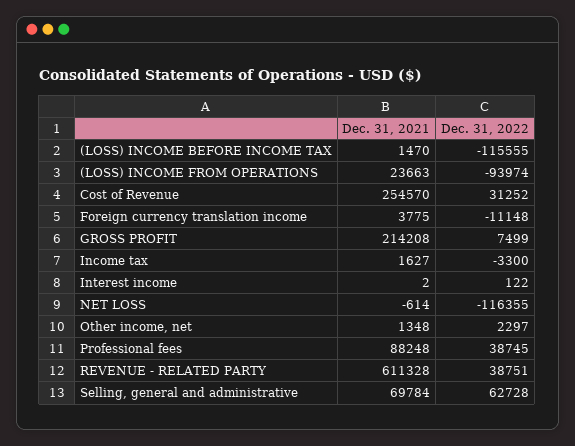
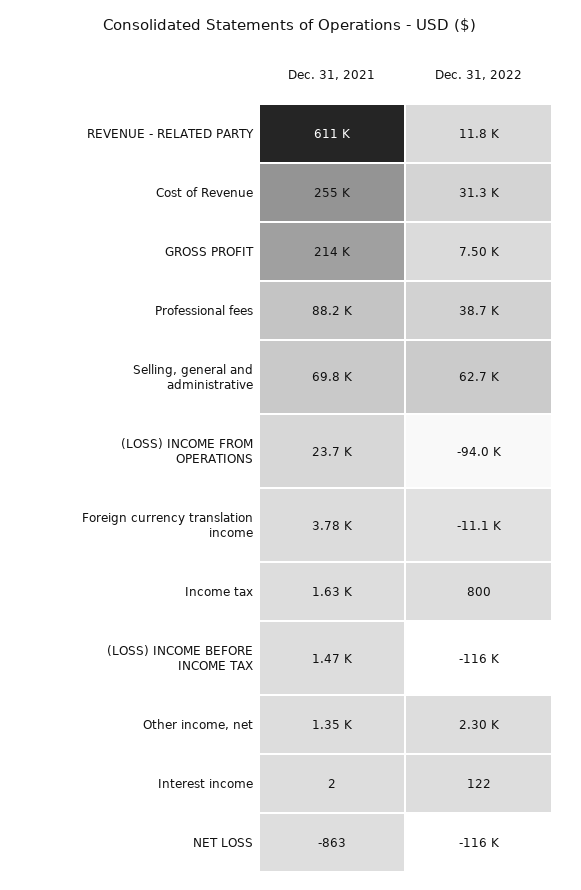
  {
    "Dec. 31, 2021": {
      "(LOSS) INCOME BEFORE INCOME TAX": 1470,
      "(LOSS) INCOME FROM OPERATIONS": 23663,
      "Cost of Revenue": 254570,
      "Foreign currency translation income": 3775,
      "GROSS PROFIT": 214208,
      "Income tax": 1627,
      "Interest income": 2,
-     "NET LOSS": -614,
+     "NET LOSS": -863,
      "Other income, net": 1348,
      "Professional fees": 88248,
      "REVENUE - RELATED PARTY": 611328,
      "Selling, general and administrative": 69784
    },
    "Dec. 31, 2022": {
      "(LOSS) INCOME BEFORE INCOME TAX": -115555,
      "(LOSS) INCOME FROM OPERATIONS": -93974,
      "Cost of Revenue": 31252,
      "Foreign currency translation income": -11148,
      "GROSS PROFIT": 7499,
-     "Income tax": -3300,
+     "Income tax": 800,
      "Interest income": 122,
      "NET LOSS": -116355,
      "Other income, net": 2297,
      "Professional fees": 38745,
-     "REVENUE - RELATED PARTY": 38751,
+     "REVENUE - RELATED PARTY": 11800,
      "Selling, general and administrative": 62728
    }
  }

